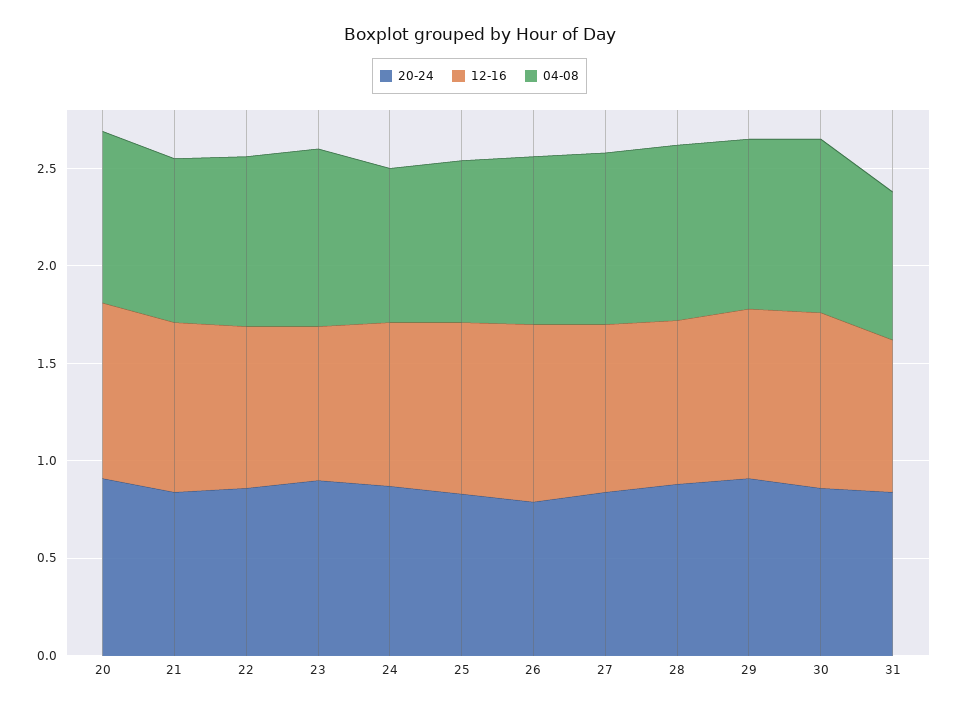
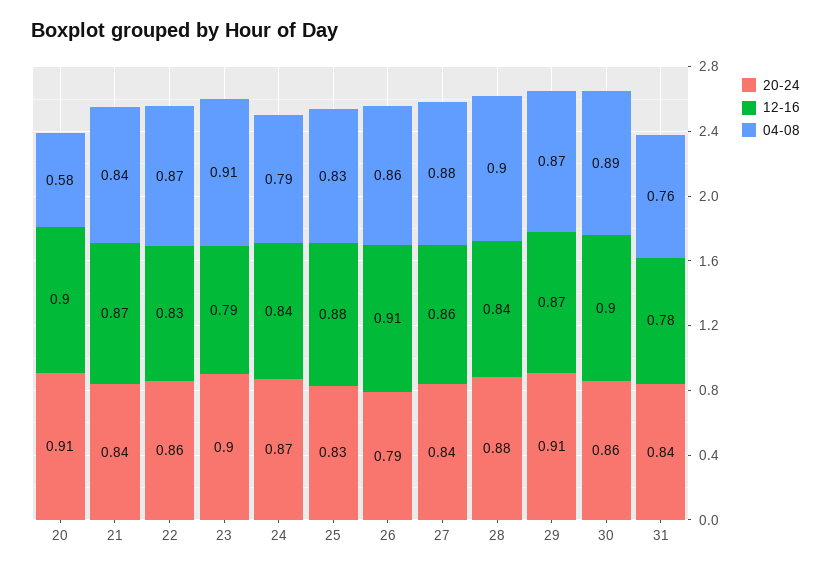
  {
    "20-24": {
      "20": 0.91,
      "21": 0.84,
      "22": 0.86,
      "23": 0.9,
      "24": 0.87,
      "25": 0.83,
      "26": 0.79,
      "27": 0.84,
      "28": 0.88,
      "29": 0.91,
      "30": 0.86,
      "31": 0.84
    },
    "12-16": {
      "20": 0.9,
      "21": 0.87,
      "22": 0.83,
      "23": 0.79,
      "24": 0.84,
      "25": 0.88,
      "26": 0.91,
      "27": 0.86,
      "28": 0.84,
      "29": 0.87,
      "30": 0.9,
      "31": 0.78
    },
    "04-08": {
-     "20": 0.9,
+     "20": 0.58,
      "21": 0.84,
      "22": 0.87,
      "23": 0.91,
      "24": 0.79,
      "25": 0.83,
      "26": 0.86,
      "27": 0.88,
      "28": 0.9,
      "29": 0.87,
      "30": 0.89,
      "31": 0.76
    }
  }

